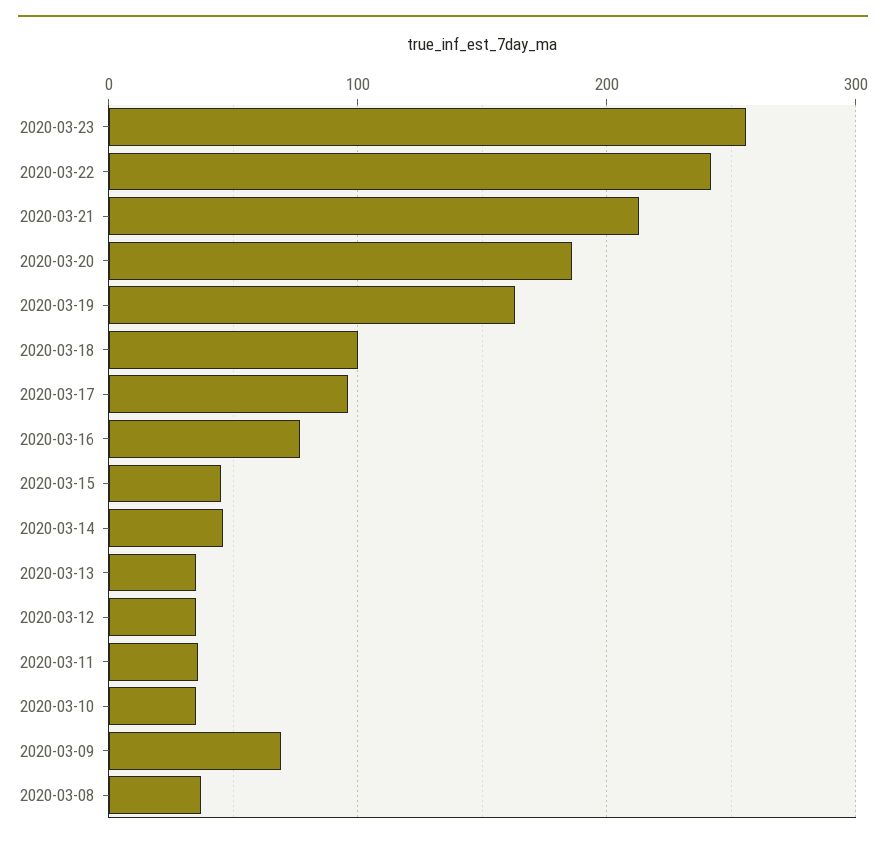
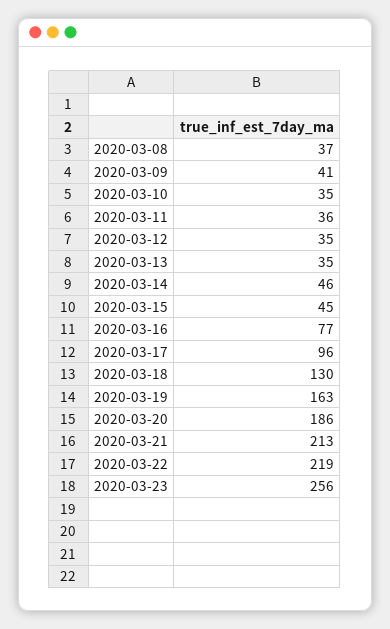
  {
    "2020-03-23": 256,
-   "2020-03-22": 240,
+   "2020-03-22": 219,
    "2020-03-21": 213,
    "2020-03-20": 186,
    "2020-03-19": 163,
-   "2020-03-18": 100,
+   "2020-03-18": 130,
    "2020-03-17": 96,
    "2020-03-16": 77,
    "2020-03-15": 45,
    "2020-03-14": 46,
    "2020-03-13": 35,
    "2020-03-12": 35,
    "2020-03-11": 36,
    "2020-03-10": 35,
-   "2020-03-09": 70,
+   "2020-03-09": 41,
    "2020-03-08": 37
  }

